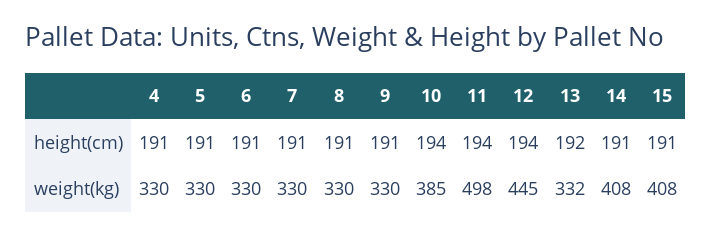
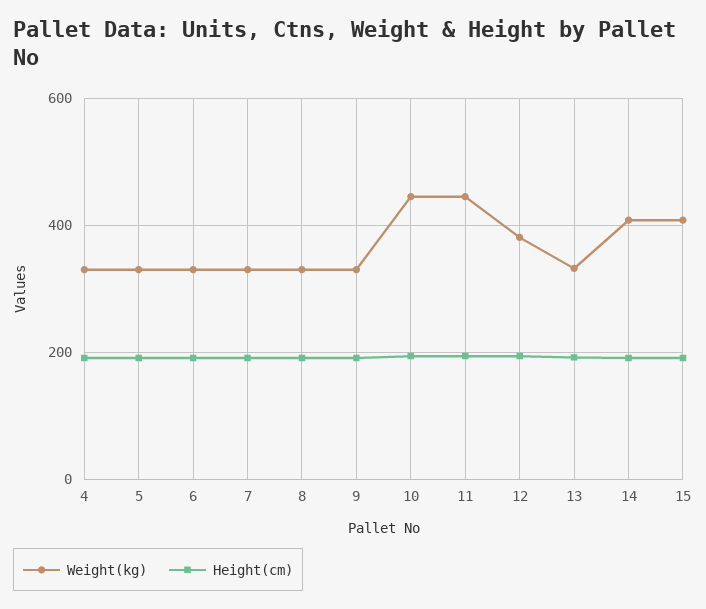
  {
    "height(cm)": {
      "4": 191,
      "5": 191,
      "6": 191,
      "7": 191,
      "8": 191,
      "9": 191,
      "10": 194,
      "11": 194,
      "12": 194,
      "13": 192,
      "14": 191,
      "15": 191
    },
    "weight(kg)": {
      "4": 330,
      "5": 330,
      "6": 330,
      "7": 330,
      "8": 330,
      "9": 330,
-     "10": 385,
+     "10": 440,
-     "11": 498,
+     "11": 440,
-     "12": 445,
+     "12": 380,
      "13": 332,
      "14": 408,
      "15": 408
    }
  }

